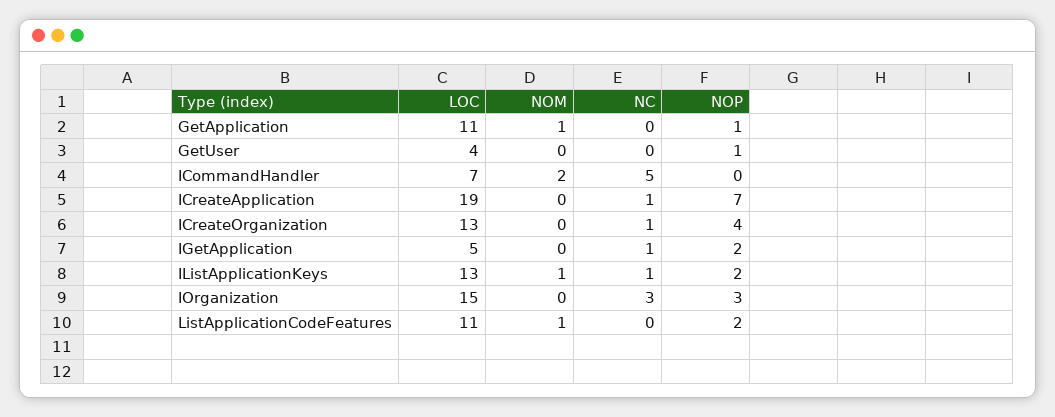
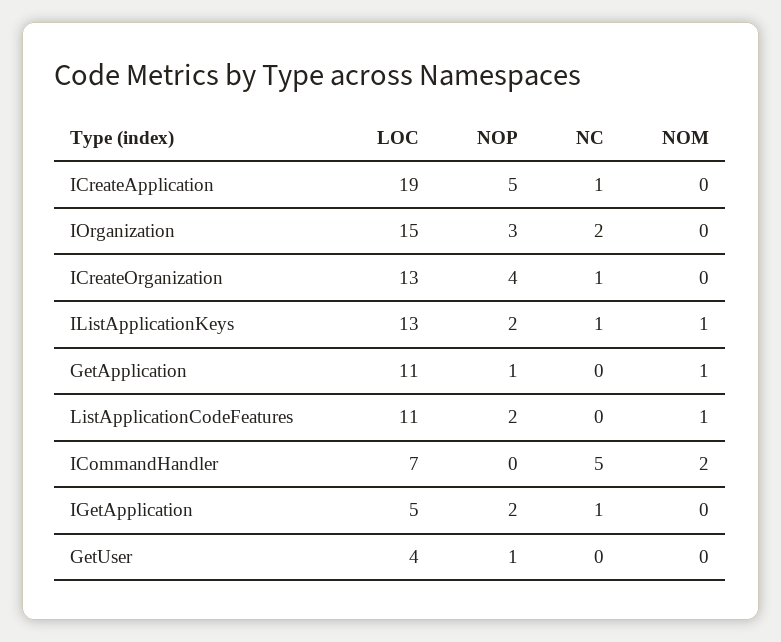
  {
    "LOC": {
      "GetApplication": 11,
      "GetUser": 4,
      "ICommandHandler": 7,
      "ICreateApplication": 19,
      "ICreateOrganization": 13,
      "IGetApplication": 5,
      "IListApplicationKeys": 13,
      "IOrganization": 15,
      "ListApplicationCodeFeatures": 11
    },
    "NOM": {
      "GetApplication": 1,
      "GetUser": 0,
      "ICommandHandler": 2,
      "ICreateApplication": 0,
      "ICreateOrganization": 0,
      "IGetApplication": 0,
      "IListApplicationKeys": 1,
      "IOrganization": 0,
      "ListApplicationCodeFeatures": 1
    },
    "NC": {
      "GetApplication": 0,
      "GetUser": 0,
      "ICommandHandler": 5,
      "ICreateApplication": 1,
      "ICreateOrganization": 1,
      "IGetApplication": 1,
      "IListApplicationKeys": 1,
-     "IOrganization": 3,
+     "IOrganization": 2,
      "ListApplicationCodeFeatures": 0
    },
    "NOP": {
      "GetApplication": 1,
      "GetUser": 1,
      "ICommandHandler": 0,
-     "ICreateApplication": 7,
+     "ICreateApplication": 5,
      "ICreateOrganization": 4,
      "IGetApplication": 2,
      "IListApplicationKeys": 2,
      "IOrganization": 3,
      "ListApplicationCodeFeatures": 2
    }
  }

